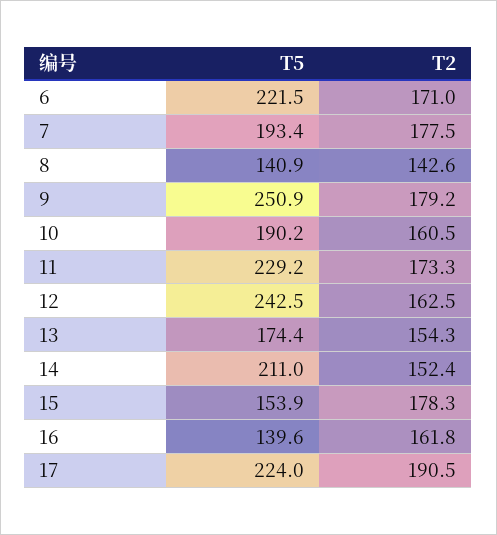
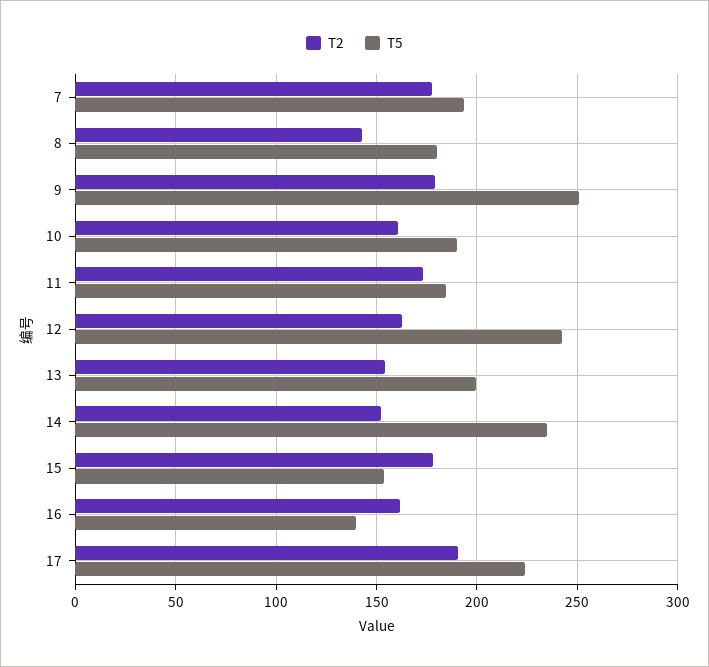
  {
    "T5": {
-     "6": 221.5,
      "7": 193.4,
-     "8": 140.9,
+     "8": 180,
      "9": 250.9,
      "10": 190.2,
-     "11": 229.2,
+     "11": 185,
      "12": 242.5,
-     "13": 174.4,
+     "13": 200,
-     "14": 211,
+     "14": 235,
      "15": 153.9,
      "16": 139.6,
      "17": 224
    },
    "T2": {
-     "6": 171,
      "7": 177.5,
      "8": 142.6,
      "9": 179.2,
      "10": 160.5,
      "11": 173.3,
      "12": 162.5,
      "13": 154.3,
      "14": 152.4,
      "15": 178.3,
      "16": 161.8,
      "17": 190.5
    }
  }

